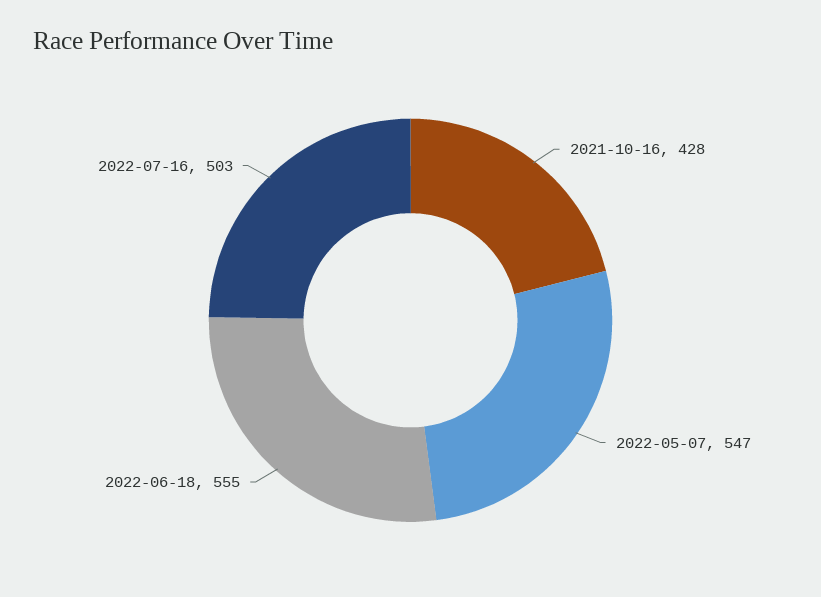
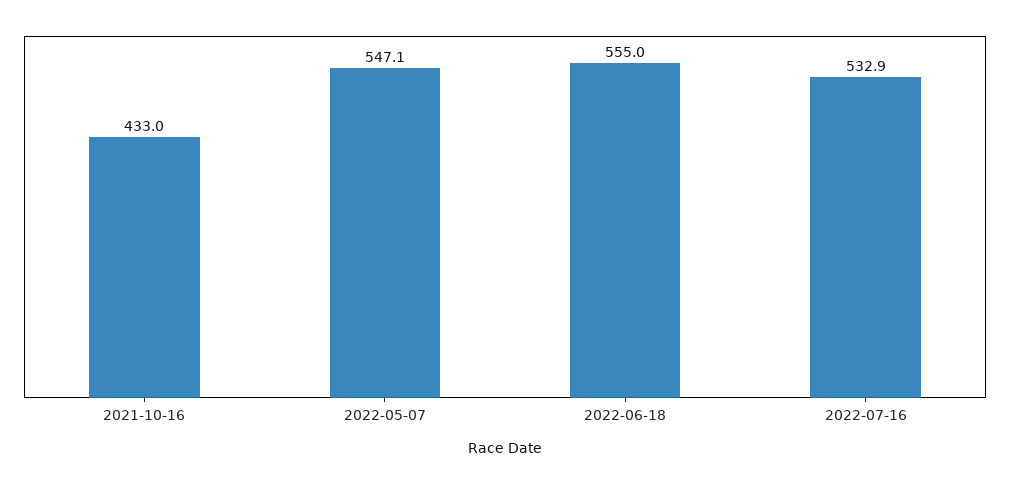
  {
-   "2021-10-16": 428,
+   "2021-10-16": 433,
    "2022-05-07": 547.1,
    "2022-06-18": 555,
-   "2022-07-16": 503
+   "2022-07-16": 532.9
  }

